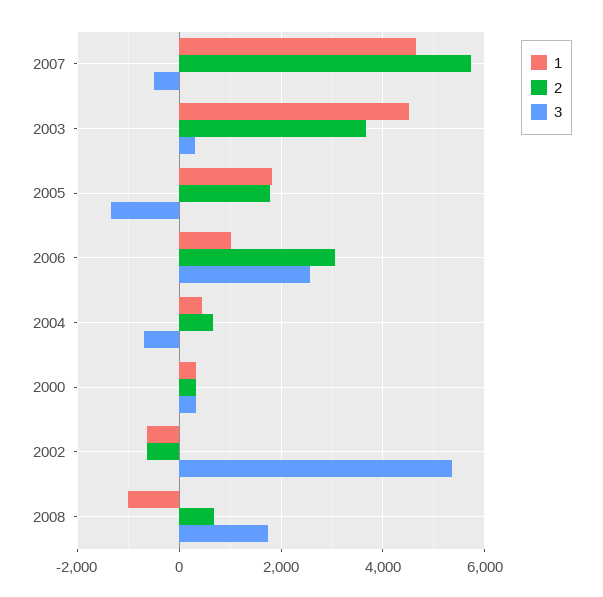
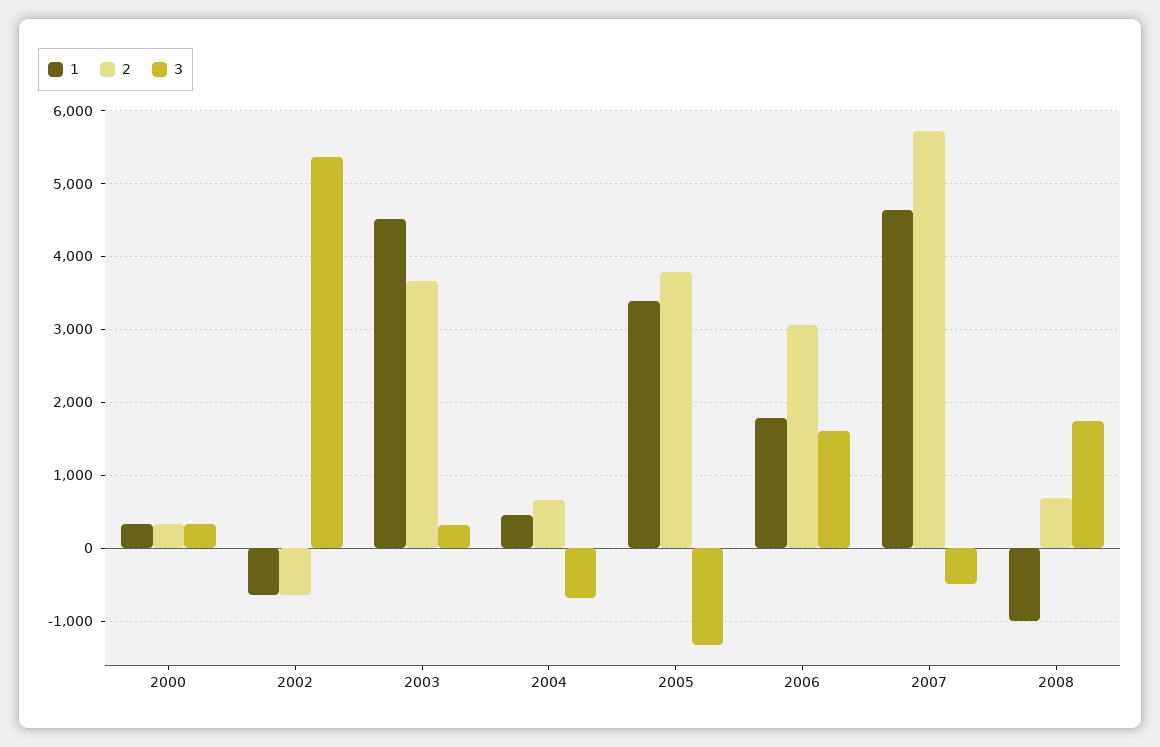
  {
    "1": {
      "2007": 4600,
      "2003": 4500,
-     "2005": 1800,
+     "2005": 3400,
-     "2006": 1000,
+     "2006": 1800,
      "2004": 500,
      "2000": 300,
      "2002": -600,
      "2008": -1000
    },
    "2": {
      "2007": 5700,
      "2003": 3700,
-     "2005": 1800,
+     "2005": 3800,
      "2006": 3100,
      "2004": 700,
      "2000": 300,
      "2002": -600,
      "2008": 700
    },
    "3": {
      "2007": -500,
      "2003": 300,
      "2005": -1300,
-     "2006": 2600,
+     "2006": 1600,
      "2004": -700,
      "2000": 300,
      "2002": 5400,
      "2008": 1700
    }
  }

